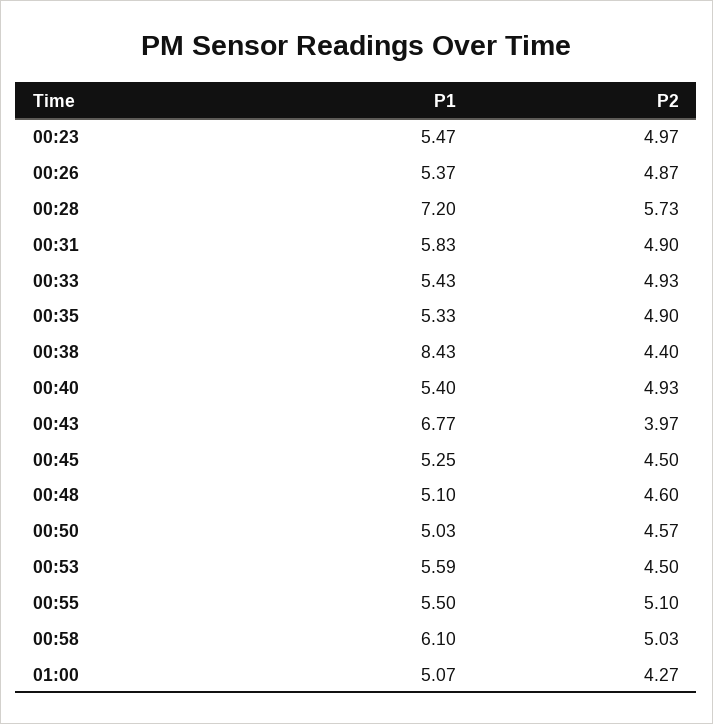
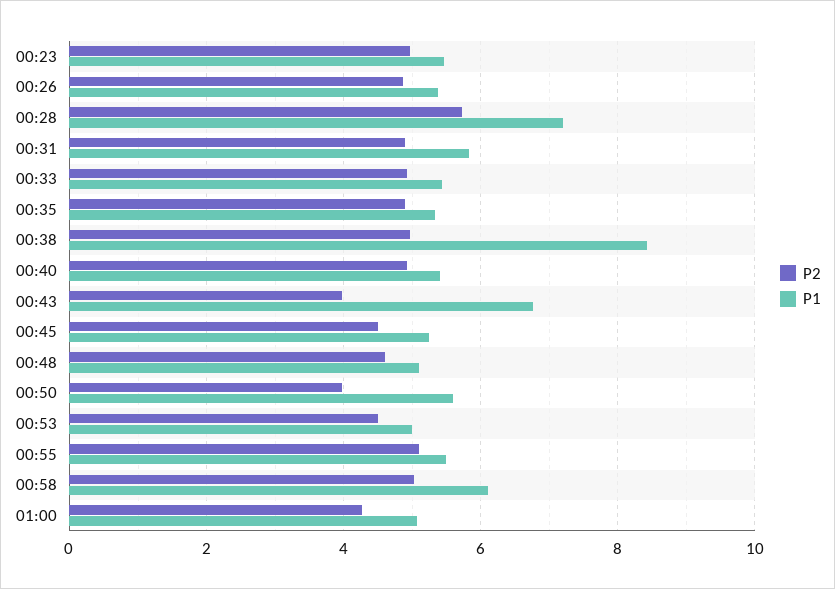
  {
    "P1": {
      "00:23": 5.47,
      "00:26": 5.37,
      "00:28": 7.2,
      "00:31": 5.83,
      "00:33": 5.43,
      "00:35": 5.33,
      "00:38": 8.43,
      "00:40": 5.4,
      "00:43": 6.77,
      "00:45": 5.25,
      "00:48": 5.1,
-     "00:50": 5.03,
+     "00:50": 5.6,
-     "00:53": 5.59,
+     "00:53": 5,
      "00:55": 5.5,
      "00:58": 6.1,
      "01:00": 5.07
    },
    "P2": {
      "00:23": 4.97,
      "00:26": 4.87,
      "00:28": 5.73,
      "00:31": 4.9,
      "00:33": 4.93,
      "00:35": 4.9,
-     "00:38": 4.4,
+     "00:38": 5,
      "00:40": 4.93,
      "00:43": 3.97,
      "00:45": 4.5,
      "00:48": 4.6,
-     "00:50": 4.57,
+     "00:50": 4,
      "00:53": 4.5,
      "00:55": 5.1,
      "00:58": 5.03,
      "01:00": 4.27
    }
  }

